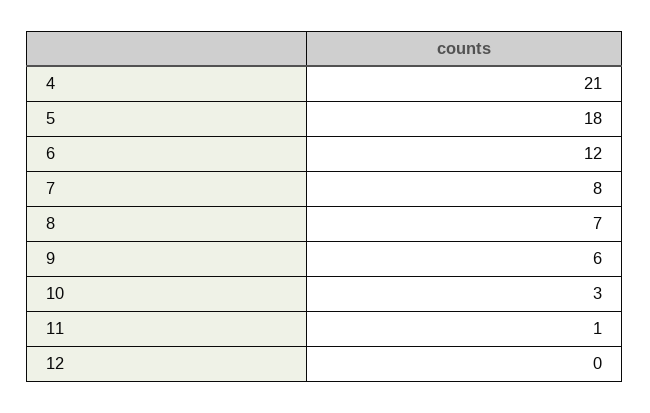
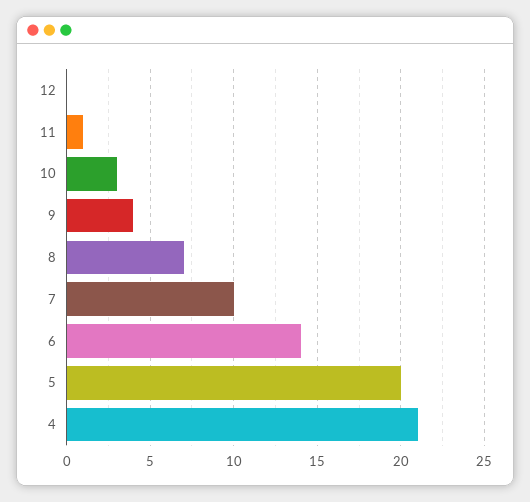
  {
    "4": 21,
-   "5": 18,
+   "5": 20,
-   "6": 12,
+   "6": 14,
-   "7": 8,
+   "7": 10,
    "8": 7,
-   "9": 6,
+   "9": 4,
    "10": 3,
    "11": 1,
    "12": 0
  }

